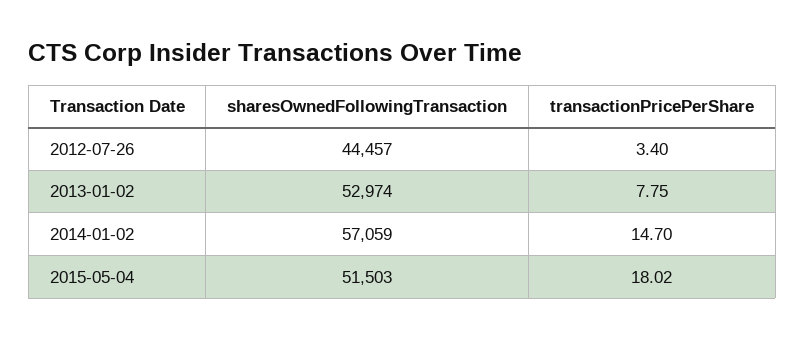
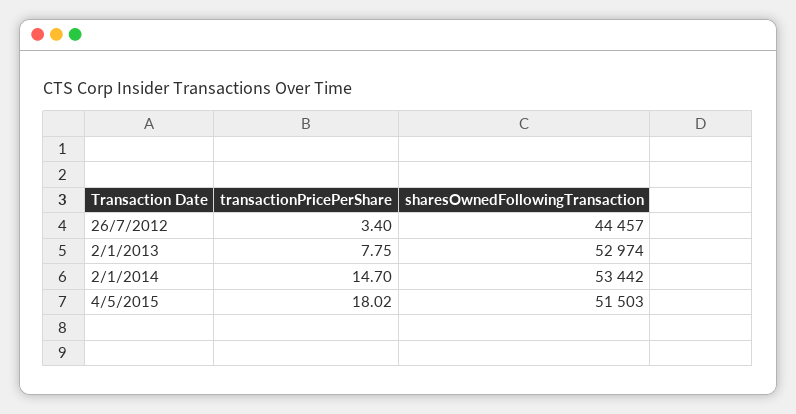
  {
    "sharesOwnedFollowingTransaction": {
      "2012-07-26": 44457,
      "2013-01-02": 52974,
-     "2014-01-02": 57059,
+     "2014-01-02": 53442,
      "2015-05-04": 51503
    },
    "transactionPricePerShare": {
      "2012-07-26": 3.4,
      "2013-01-02": 7.75,
      "2014-01-02": 14.7,
      "2015-05-04": 18.02
    }
  }

